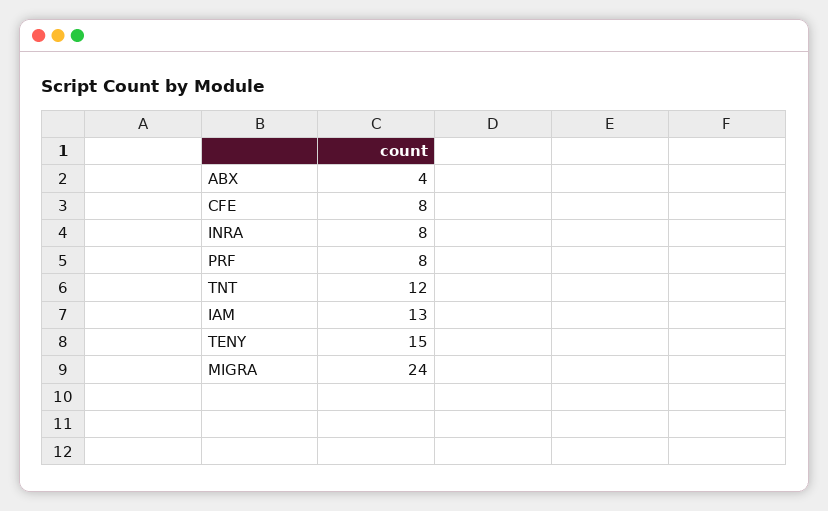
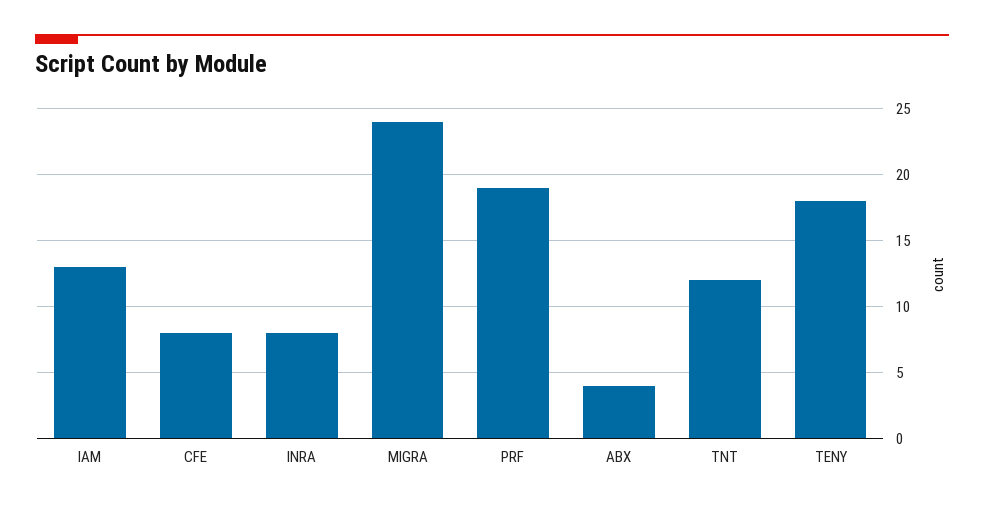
  {
    "ABX": 4,
    "CFE": 8,
    "INRA": 8,
-   "PRF": 8,
+   "PRF": 19,
    "TNT": 12,
    "IAM": 13,
-   "TENY": 15,
+   "TENY": 18,
    "MIGRA": 24
  }

